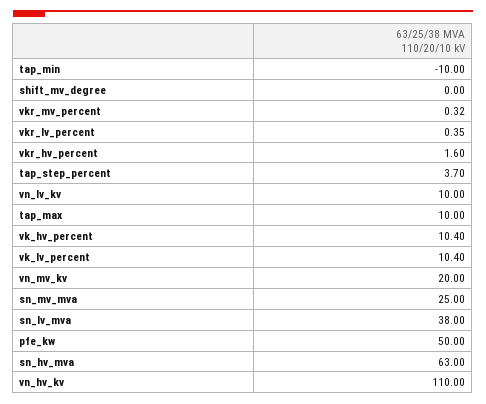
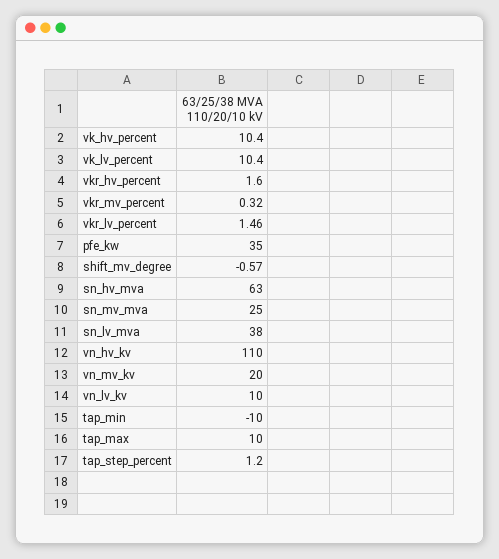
  {
    "tap_min": -10,
-   "shift_mv_degree": 0,
+   "shift_mv_degree": -0.57,
    "vkr_mv_percent": 0.32,
-   "vkr_lv_percent": 0.35,
+   "vkr_lv_percent": 1.46,
    "vkr_hv_percent": 1.6,
-   "tap_step_percent": 3.7,
+   "tap_step_percent": 1.2,
    "vn_lv_kv": 10,
    "tap_max": 10,
    "vk_hv_percent": 10.4,
    "vk_lv_percent": 10.4,
    "vn_mv_kv": 20,
    "sn_mv_mva": 25,
    "sn_lv_mva": 38,
-   "pfe_kw": 50,
+   "pfe_kw": 35,
    "sn_hv_mva": 63,
    "vn_hv_kv": 110
  }

